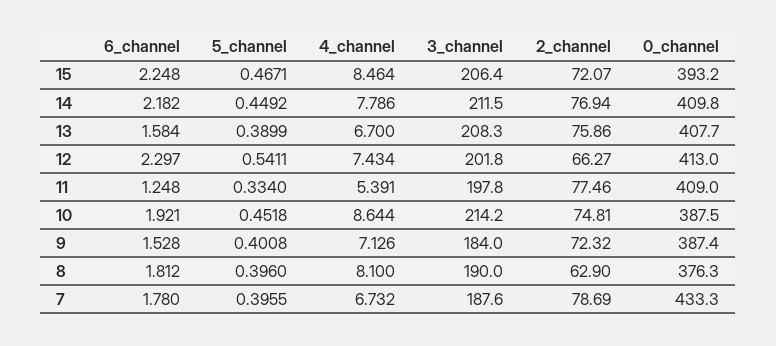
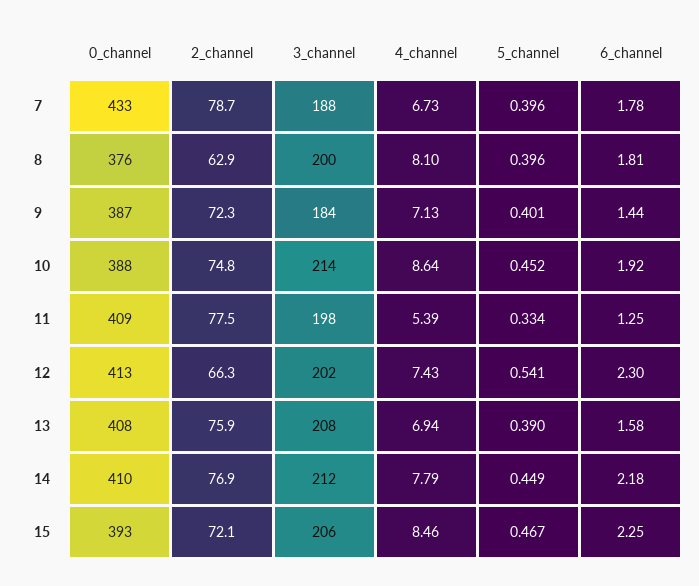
  {
    "6_channel": {
      "15": 2.248,
      "14": 2.182,
      "13": 1.584,
      "12": 2.297,
      "11": 1.248,
      "10": 1.921,
-     "9": 1.528,
+     "9": 1.44,
      "8": 1.812,
      "7": 1.78
    },
    "5_channel": {
      "15": 0.4671,
      "14": 0.4492,
      "13": 0.3899,
      "12": 0.5411,
      "11": 0.334,
      "10": 0.4518,
      "9": 0.4008,
      "8": 0.396,
      "7": 0.3955
    },
    "4_channel": {
      "15": 8.464,
      "14": 7.786,
-     "13": 6.7,
+     "13": 6.94,
      "12": 7.434,
      "11": 5.391,
      "10": 8.644,
      "9": 7.126,
      "8": 8.1,
      "7": 6.732
    },
    "3_channel": {
      "15": 206.4,
      "14": 211.5,
      "13": 208.3,
      "12": 201.8,
      "11": 197.8,
      "10": 214.2,
      "9": 184,
-     "8": 190,
+     "8": 200,
      "7": 187.6
    },
    "2_channel": {
      "15": 72.07,
      "14": 76.94,
      "13": 75.86,
      "12": 66.27,
      "11": 77.46,
      "10": 74.81,
      "9": 72.32,
      "8": 62.9,
      "7": 78.69
    },
    "0_channel": {
      "15": 393.2,
      "14": 409.8,
      "13": 407.7,
      "12": 413,
      "11": 409,
      "10": 387.5,
      "9": 387.4,
      "8": 376.3,
      "7": 433.3
    }
  }

